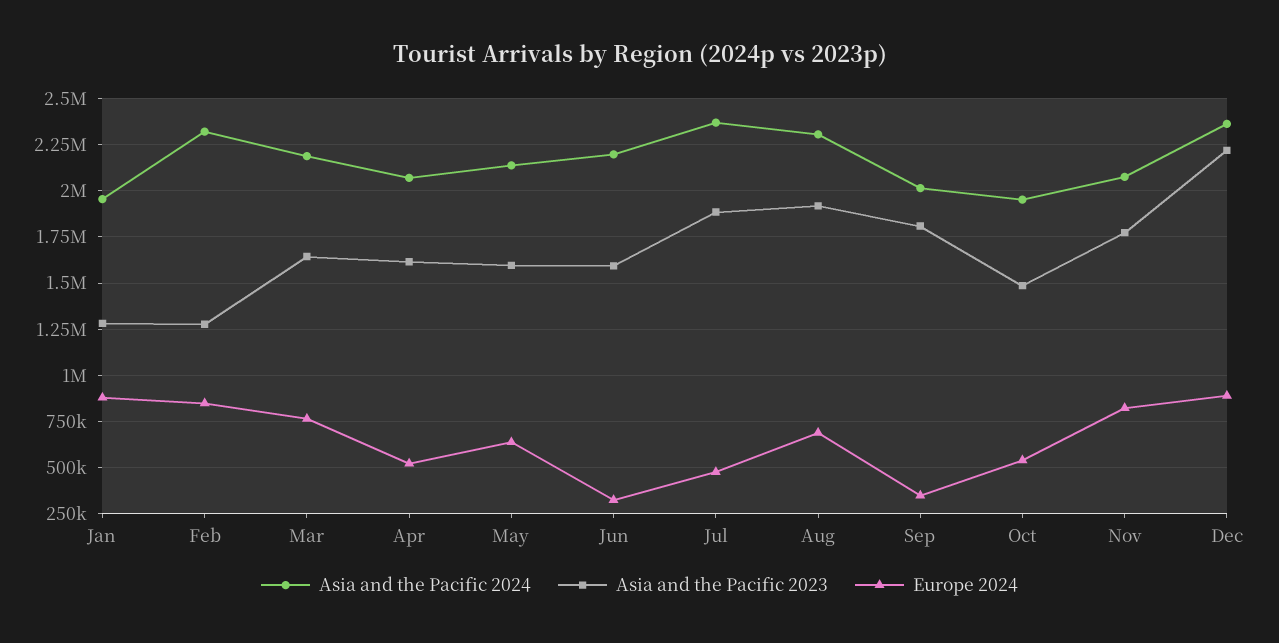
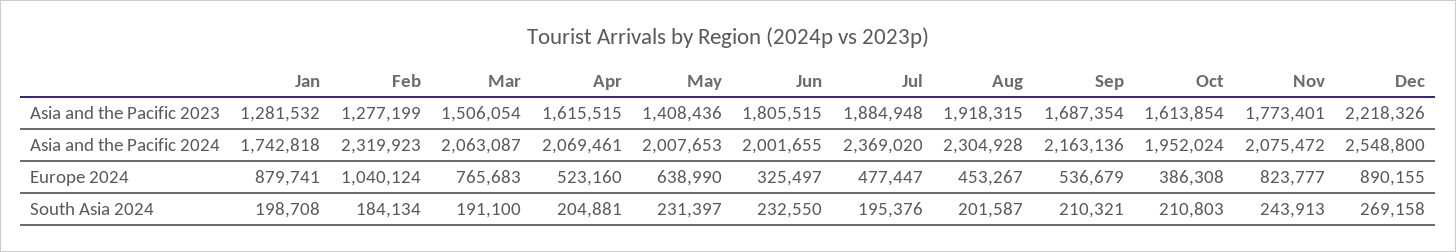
  {
    "Asia and the Pacific 2024": {
-     "Jan": 1950000,
+     "Jan": 1742818,
      "Feb": 2319923,
-     "Mar": 2200000,
+     "Mar": 2063087,
      "Apr": 2069461,
-     "May": 2150000,
+     "May": 2007653,
-     "Jun": 2200000,
+     "Jun": 2001655,
      "Jul": 2369020,
      "Aug": 2304928,
-     "Sep": 2000000,
+     "Sep": 2163136,
      "Oct": 1952024,
      "Nov": 2075472,
-     "Dec": 2350000
+     "Dec": 2548800
    },
    "Asia and the Pacific 2023": {
      "Jan": 1281532,
      "Feb": 1277199,
-     "Mar": 1650000,
+     "Mar": 1506054,
      "Apr": 1615515,
-     "May": 1600000,
+     "May": 1408436,
-     "Jun": 1600000,
+     "Jun": 1805515,
      "Jul": 1884948,
      "Aug": 1918315,
-     "Sep": 1800000,
+     "Sep": 1687354,
-     "Oct": 1500000,
+     "Oct": 1613854,
      "Nov": 1773401,
      "Dec": 2218326
    },
    "Europe 2024": {
      "Jan": 879741,
-     "Feb": 850000,
+     "Feb": 1040124,
      "Mar": 765683,
      "Apr": 523160,
      "May": 638990,
      "Jun": 325497,
      "Jul": 477447,
-     "Aug": 700000,
+     "Aug": 453267,
-     "Sep": 350000,
+     "Sep": 536679,
-     "Oct": 550000,
+     "Oct": 386308,
      "Nov": 823777,
      "Dec": 890155
-   }
+   },
+   "South Asia 2024": {
+     "Jan": 198708,
+     "Feb": 184134,
+     "Mar": 191100,
+     "Apr": 204881,
+     "May": 231397,
+     "Jun": 232550,
+     "Jul": 195376,
+     "Aug": 201587,
+     "Sep": 210321,
+     "Oct": 210803,
+     "Nov": 243913,
+     "Dec": 269158
+   }
  }

